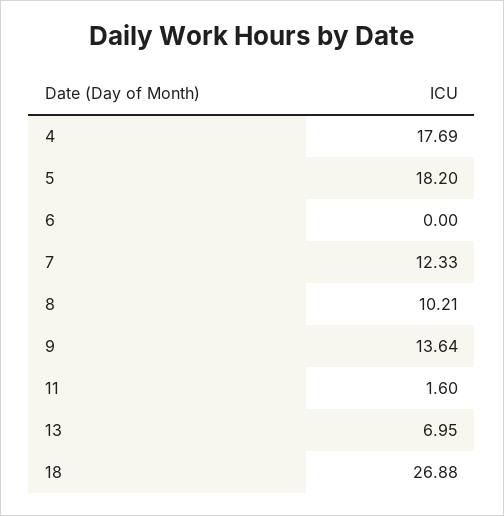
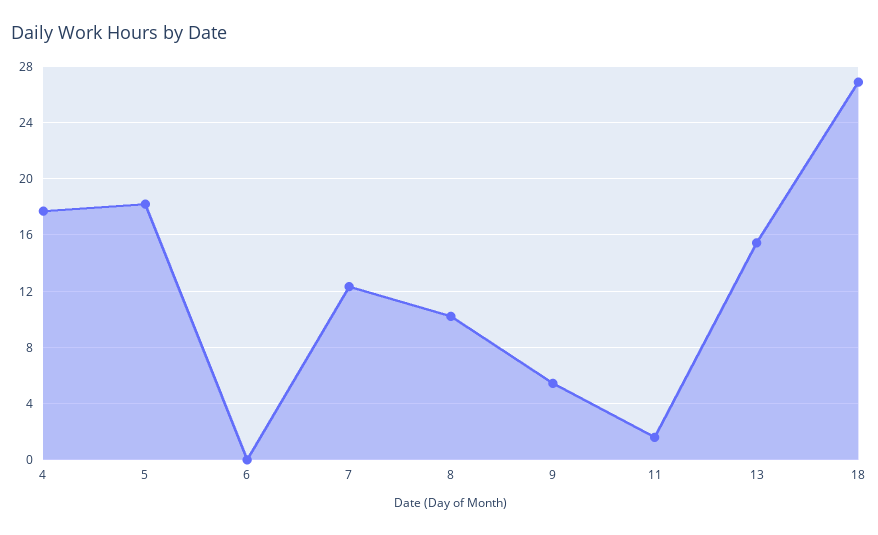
  {
    "4": 17.69,
    "5": 18.2,
    "6": 0,
    "7": 12.33,
    "8": 10.21,
-   "9": 13.64,
+   "9": 5.5,
    "11": 1.6,
-   "13": 6.95,
+   "13": 15.5,
    "18": 26.88
  }

